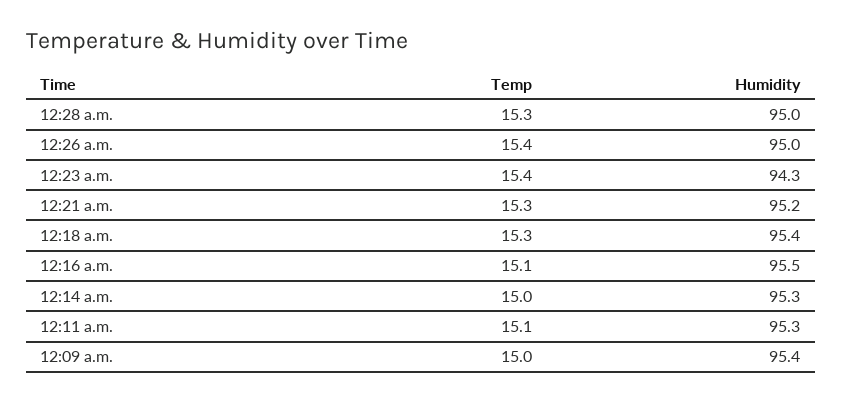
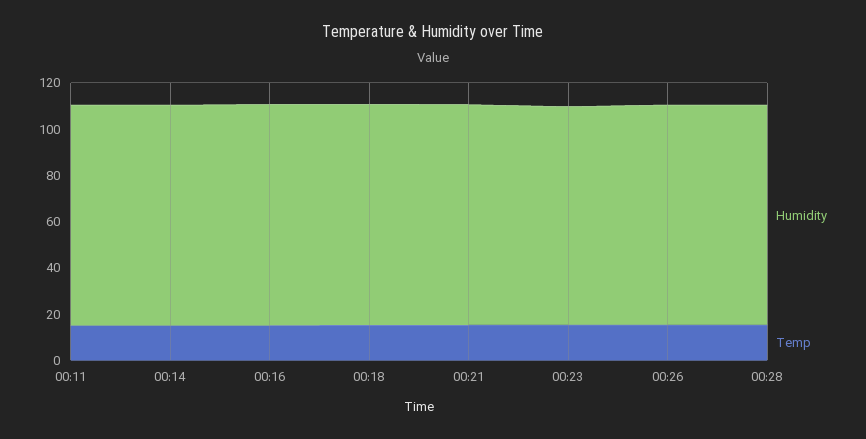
  {
    "Temp": {
      "12:28 a.m.": 15.3,
      "12:26 a.m.": 15.4,
      "12:23 a.m.": 15.4,
      "12:21 a.m.": 15.3,
      "12:18 a.m.": 15.3,
      "12:16 a.m.": 15.1,
      "12:14 a.m.": 15,
-     "12:11 a.m.": 15.1,
+     "12:11 a.m.": 15.1
-     "12:09 a.m.": 15
    },
    "Humidity": {
      "12:28 a.m.": 95,
      "12:26 a.m.": 95,
      "12:23 a.m.": 94.3,
      "12:21 a.m.": 95.2,
      "12:18 a.m.": 95.4,
      "12:16 a.m.": 95.5,
      "12:14 a.m.": 95.3,
-     "12:11 a.m.": 95.3,
+     "12:11 a.m.": 95.3
-     "12:09 a.m.": 95.4
    }
  }

